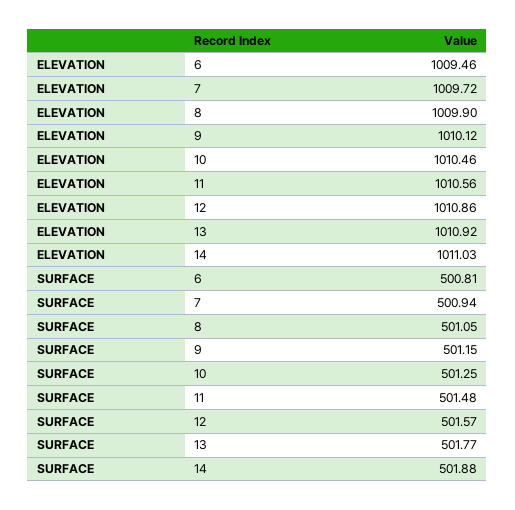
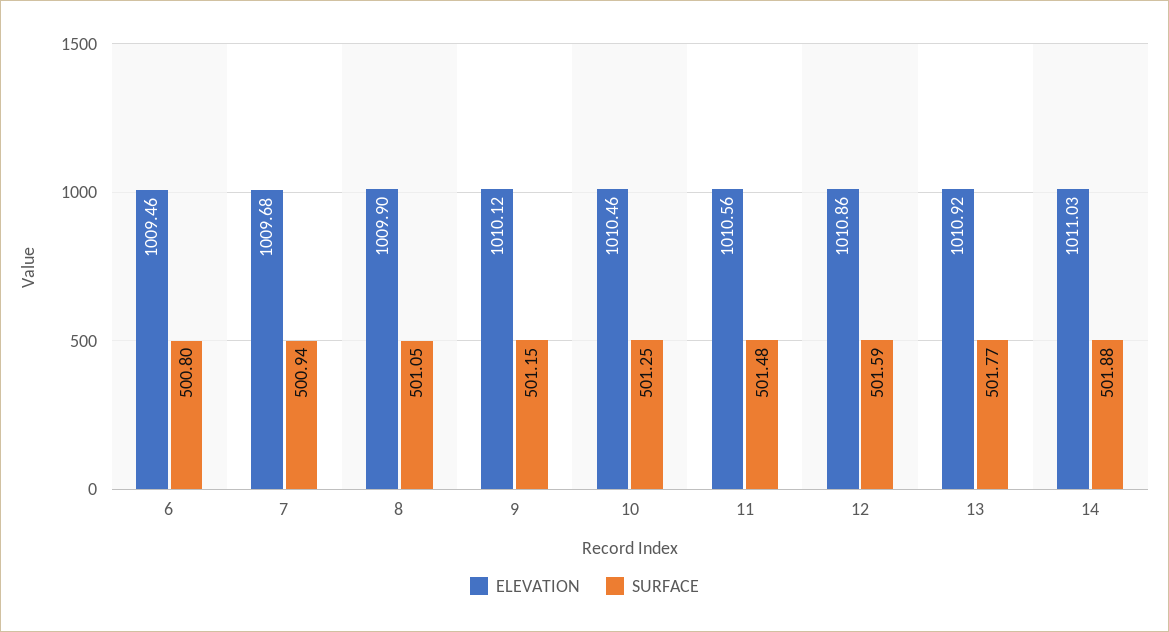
  {
    "ELEVATION": {
      "6": 1009.46,
-     "7": 1009.72,
+     "7": 1009.68,
      "8": 1009.9,
      "9": 1010.12,
      "10": 1010.46,
      "11": 1010.56,
      "12": 1010.86,
      "13": 1010.92,
      "14": 1011.03
    },
    "SURFACE": {
-     "6": 500.81,
+     "6": 500.8,
      "7": 500.94,
      "8": 501.05,
      "9": 501.15,
      "10": 501.25,
      "11": 501.48,
-     "12": 501.57,
+     "12": 501.59,
      "13": 501.77,
      "14": 501.88
    }
  }

